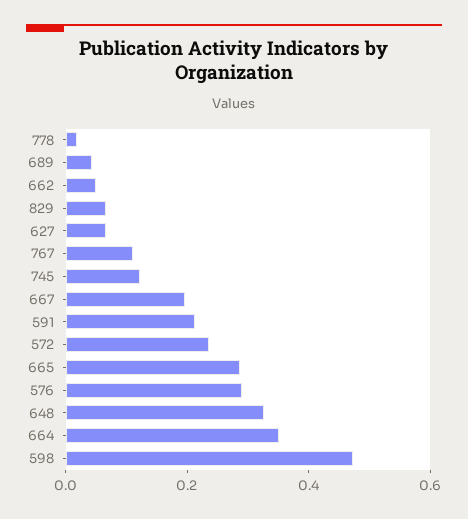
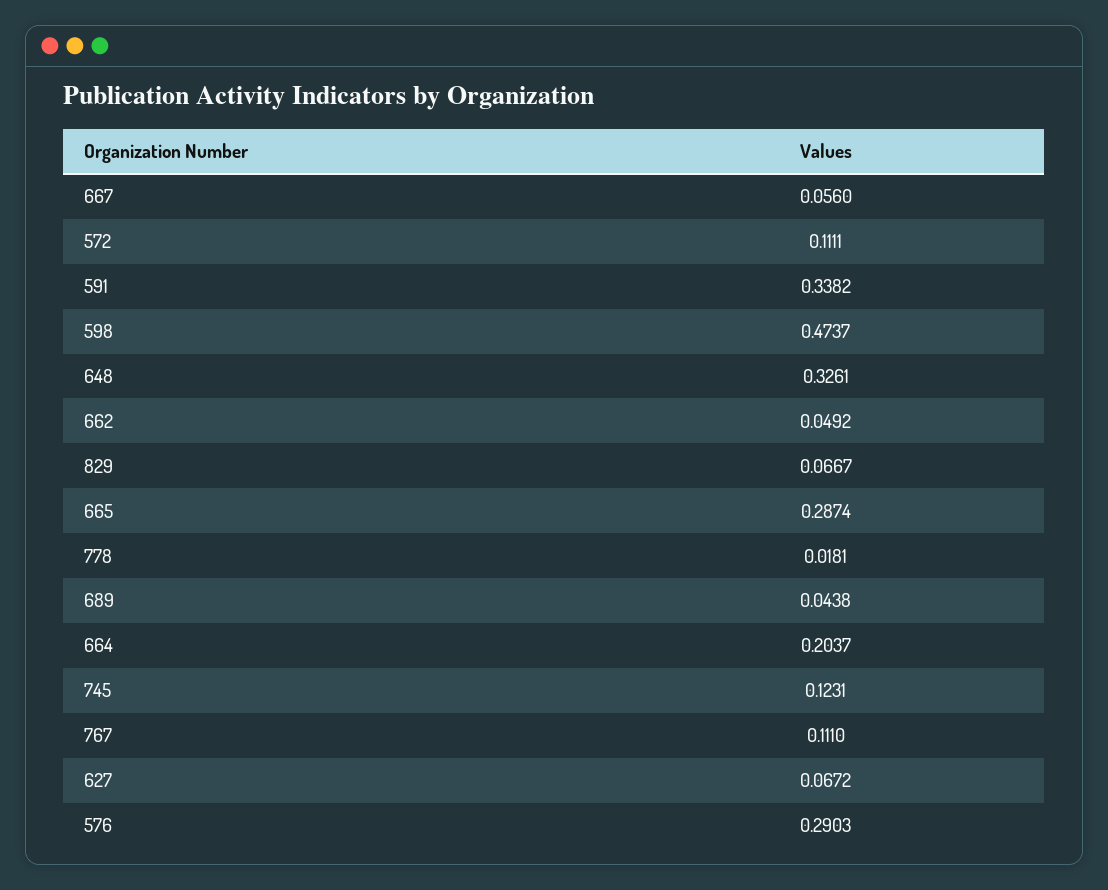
  {
    "778": 0.0181,
    "689": 0.0438,
    "662": 0.0492,
    "829": 0.0667,
    "627": 0.0672,
    "767": 0.111,
    "745": 0.1231,
-   "667": 0.2,
+   "667": 0.056,
-   "591": 0.2,
+   "591": 0.3382,
-   "572": 0.25,
+   "572": 0.1111,
    "665": 0.2874,
    "576": 0.2903,
    "648": 0.3261,
-   "664": 0.35,
+   "664": 0.2037,
    "598": 0.4737
  }

